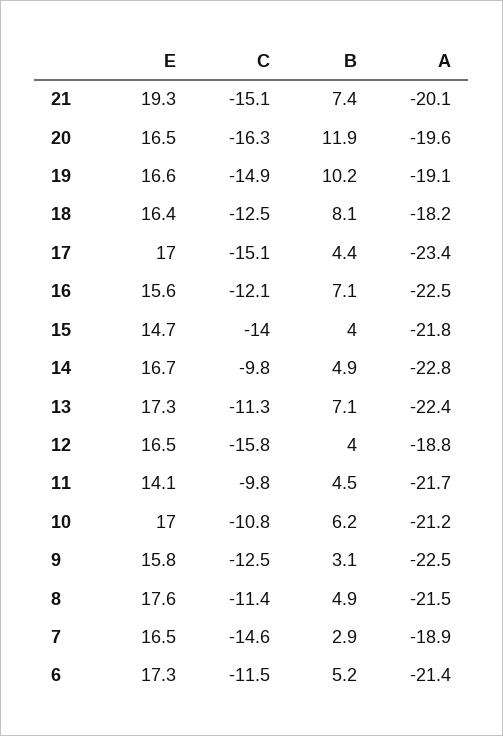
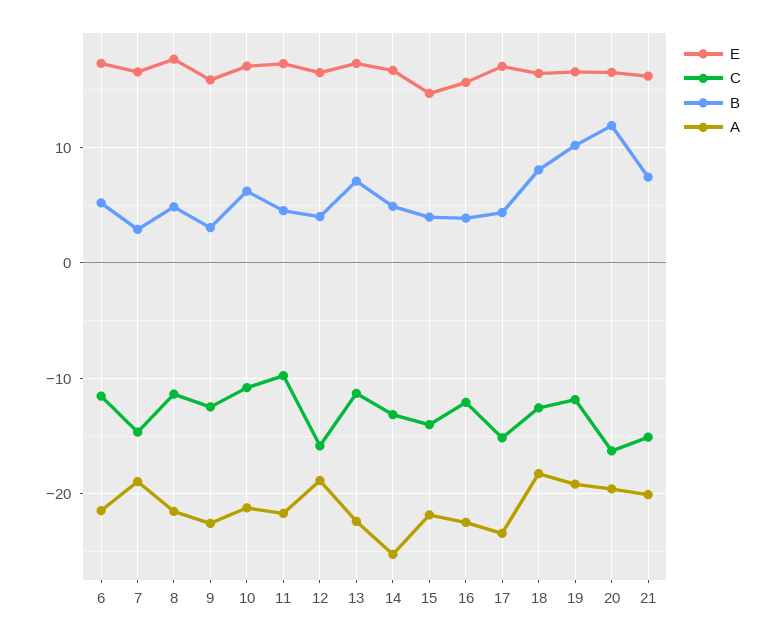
  {
    "E": {
-     "21": 19.3,
+     "21": 16,
      "20": 16.5,
      "19": 16.6,
      "18": 16.4,
      "17": 17,
      "16": 15.6,
      "15": 14.7,
      "14": 16.7,
      "13": 17.3,
      "12": 16.5,
-     "11": 14.1,
+     "11": 17,
      "10": 17,
      "9": 15.8,
      "8": 17.6,
      "7": 16.5,
      "6": 17.3
    },
    "C": {
      "21": -15.1,
      "20": -16.3,
-     "19": -14.9,
+     "19": -12,
      "18": -12.5,
      "17": -15.1,
      "16": -12.1,
      "15": -14,
-     "14": -9.8,
+     "14": -13,
      "13": -11.3,
      "12": -15.8,
      "11": -9.8,
      "10": -10.8,
      "9": -12.5,
      "8": -11.4,
      "7": -14.6,
      "6": -11.5
    },
    "B": {
      "21": 7.4,
      "20": 11.9,
      "19": 10.2,
      "18": 8.1,
      "17": 4.4,
-     "16": 7.1,
+     "16": 4,
      "15": 4,
      "14": 4.9,
      "13": 7.1,
      "12": 4,
      "11": 4.5,
      "10": 6.2,
      "9": 3.1,
      "8": 4.9,
      "7": 2.9,
      "6": 5.2
    },
    "A": {
      "21": -20.1,
      "20": -19.6,
      "19": -19.1,
      "18": -18.2,
      "17": -23.4,
      "16": -22.5,
      "15": -21.8,
-     "14": -22.8,
+     "14": -25,
      "13": -22.4,
      "12": -18.8,
      "11": -21.7,
      "10": -21.2,
      "9": -22.5,
      "8": -21.5,
      "7": -18.9,
      "6": -21.4
    }
  }

